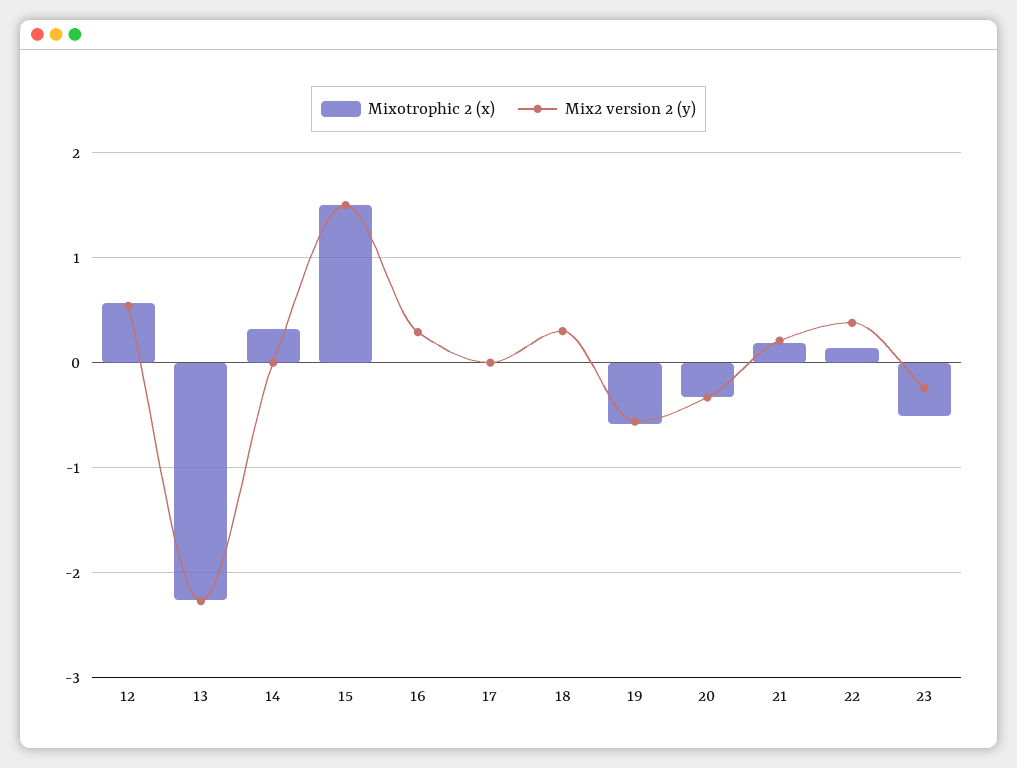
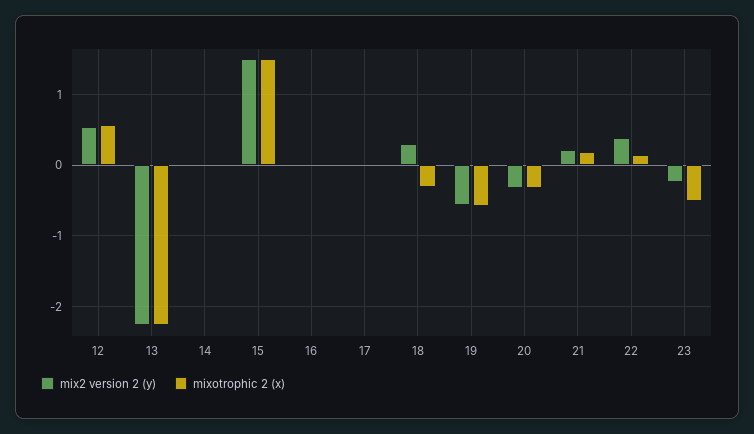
  {
    "Mixotrophic 2 (x)": {
      "12": 0.6,
      "13": -2.3,
-     "14": 0.3,
+     "14": 0,
      "15": 1.5,
      "16": 0,
      "17": 0,
-     "18": 0,
+     "18": -0.3,
      "19": -0.6,
      "20": -0.3,
      "21": 0.2,
      "22": 0.1,
      "23": -0.5
    },
    "Mix2 version 2 (y)": {
      "12": 0.5,
      "13": -2.3,
      "14": 0,
      "15": 1.5,
-     "16": 0.3,
+     "16": 0,
      "17": 0,
      "18": 0.3,
      "19": -0.6,
      "20": -0.3,
      "21": 0.2,
      "22": 0.4,
      "23": -0.2
    }
  }

